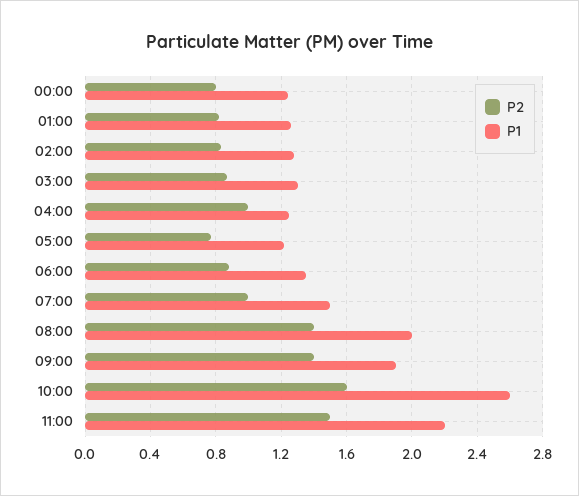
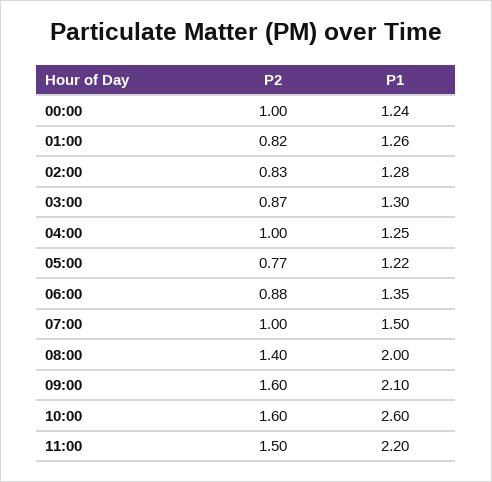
  {
    "P2": {
-     "00:00": 0.8,
+     "00:00": 1,
      "01:00": 0.82,
      "02:00": 0.83,
      "03:00": 0.87,
      "04:00": 1,
      "05:00": 0.77,
      "06:00": 0.88,
      "07:00": 1,
      "08:00": 1.4,
-     "09:00": 1.4,
+     "09:00": 1.6,
      "10:00": 1.6,
      "11:00": 1.5
    },
    "P1": {
      "00:00": 1.24,
      "01:00": 1.26,
      "02:00": 1.28,
      "03:00": 1.3,
      "04:00": 1.25,
      "05:00": 1.22,
      "06:00": 1.35,
      "07:00": 1.5,
      "08:00": 2,
-     "09:00": 1.9,
+     "09:00": 2.1,
      "10:00": 2.6,
      "11:00": 2.2
    }
  }

